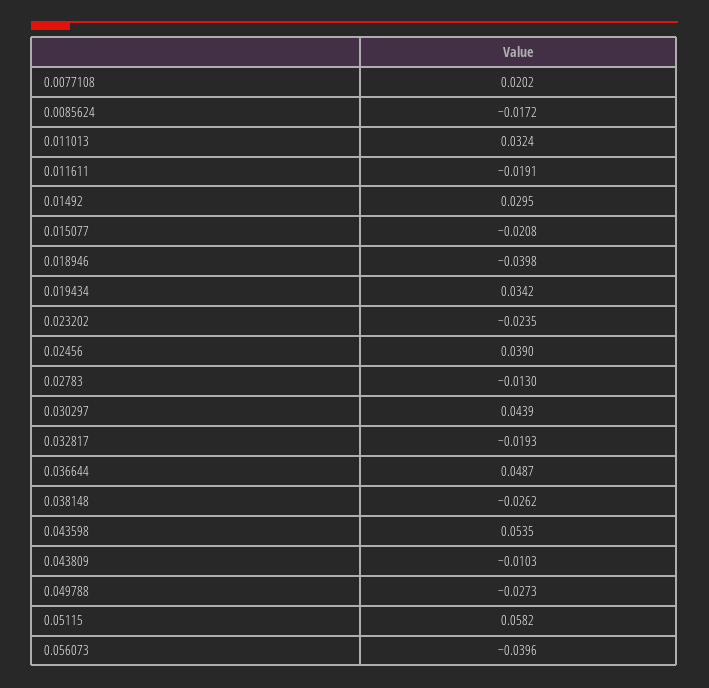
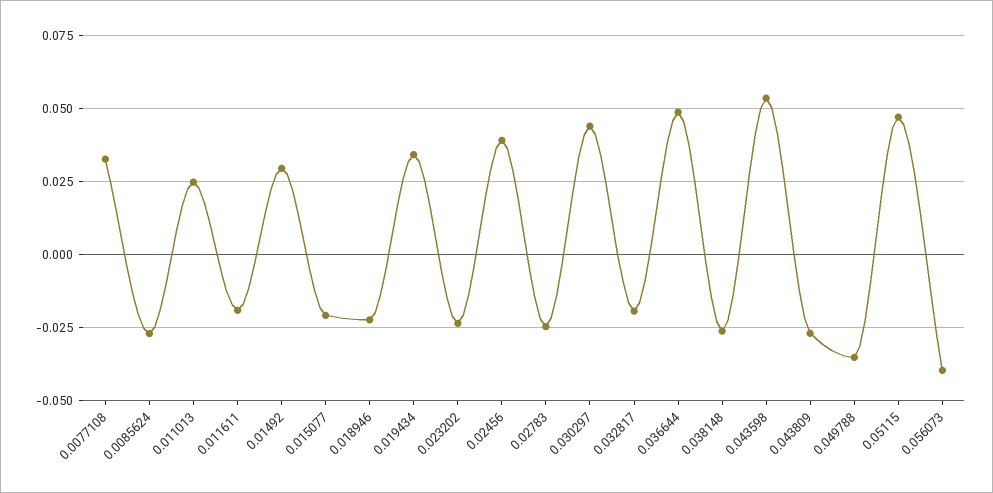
  {
-   "0.0077108": 0.0202,
+   "0.0077108": 0.0325,
-   "0.0085624": -0.0172,
+   "0.0085624": -0.0275,
-   "0.011013": 0.0324,
+   "0.011013": 0.025,
    "0.011611": -0.0191,
    "0.01492": 0.0295,
    "0.015077": -0.0208,
-   "0.018946": -0.0398,
+   "0.018946": -0.0225,
    "0.019434": 0.0342,
    "0.023202": -0.0235,
    "0.02456": 0.039,
-   "0.02783": -0.013,
+   "0.02783": -0.025,
    "0.030297": 0.0439,
    "0.032817": -0.0193,
    "0.036644": 0.0487,
    "0.038148": -0.0262,
    "0.043598": 0.0535,
-   "0.043809": -0.0103,
+   "0.043809": -0.0275,
-   "0.049788": -0.0273,
+   "0.049788": -0.035,
-   "0.05115": 0.0582,
+   "0.05115": 0.0475,
    "0.056073": -0.0396
  }

